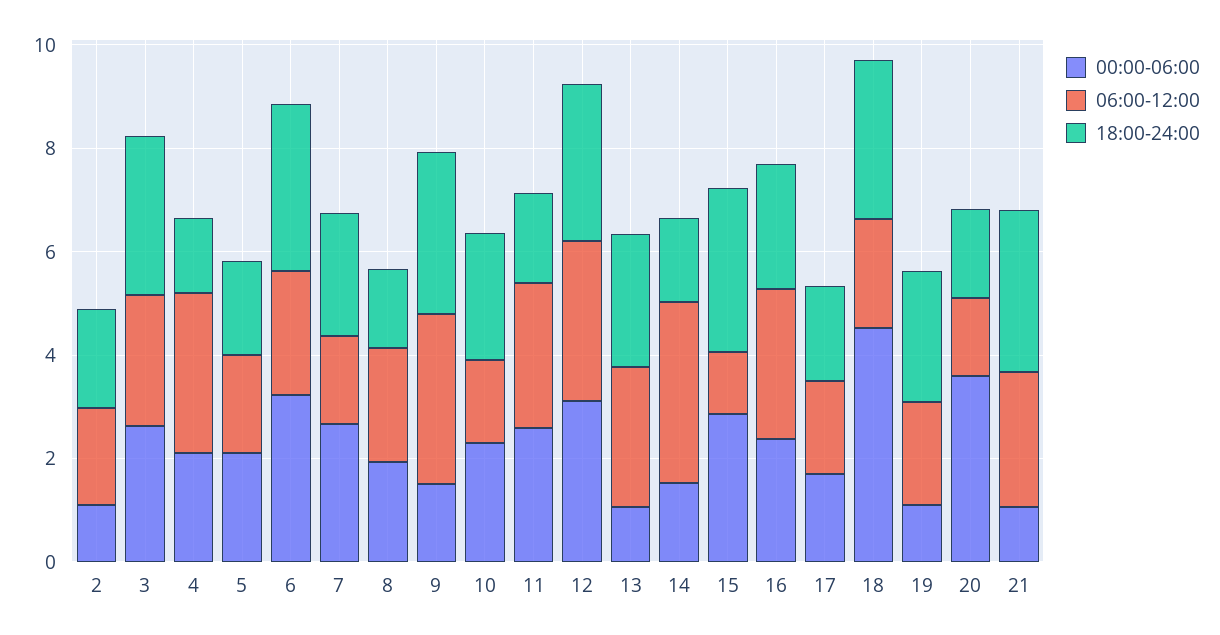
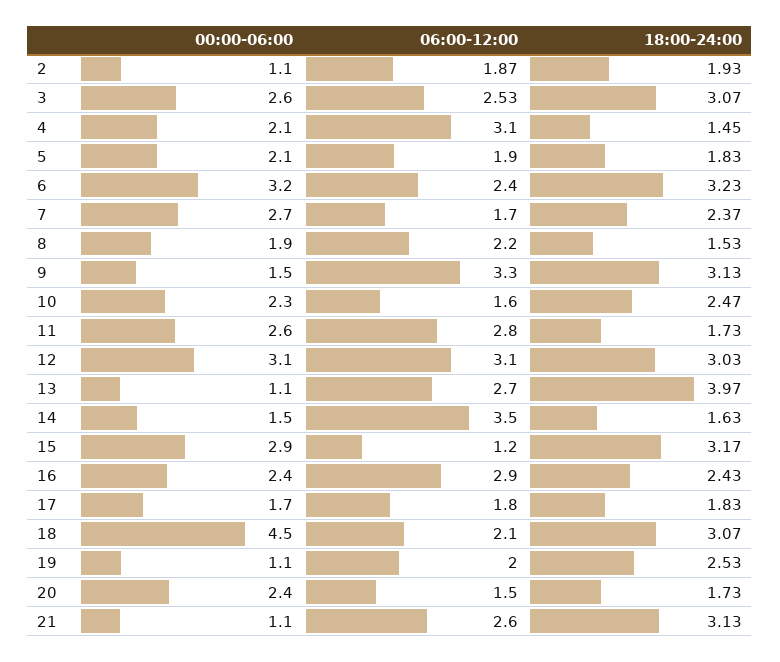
  {
    "00:00-06:00": {
      "2": 1.1,
      "3": 2.6,
      "4": 2.1,
      "5": 2.1,
      "6": 3.2,
      "7": 2.7,
      "8": 1.9,
      "9": 1.5,
      "10": 2.3,
      "11": 2.6,
      "12": 3.1,
      "13": 1.1,
      "14": 1.5,
      "15": 2.9,
      "16": 2.4,
      "17": 1.7,
      "18": 4.5,
      "19": 1.1,
-     "20": 3.5,
+     "20": 2.4,
      "21": 1.1
    },
    "06:00-12:00": {
      "2": 1.87,
      "3": 2.53,
      "4": 3.1,
      "5": 1.9,
      "6": 2.4,
      "7": 1.7,
      "8": 2.2,
      "9": 3.3,
      "10": 1.6,
      "11": 2.8,
      "12": 3.1,
      "13": 2.7,
      "14": 3.5,
      "15": 1.2,
      "16": 2.9,
      "17": 1.8,
      "18": 2.1,
      "19": 2,
      "20": 1.5,
      "21": 2.6
    },
    "18:00-24:00": {
      "2": 1.93,
      "3": 3.07,
      "4": 1.45,
      "5": 1.83,
      "6": 3.23,
      "7": 2.37,
      "8": 1.53,
      "9": 3.13,
      "10": 2.47,
      "11": 1.73,
      "12": 3.03,
-     "13": 2.5,
+     "13": 3.97,
      "14": 1.63,
      "15": 3.17,
      "16": 2.43,
      "17": 1.83,
      "18": 3.07,
      "19": 2.53,
      "20": 1.73,
      "21": 3.13
    }
  }

